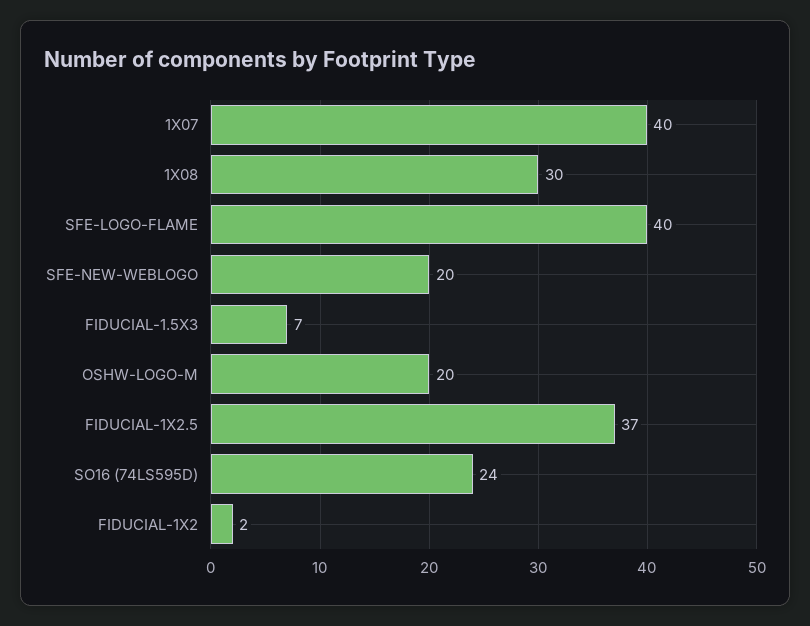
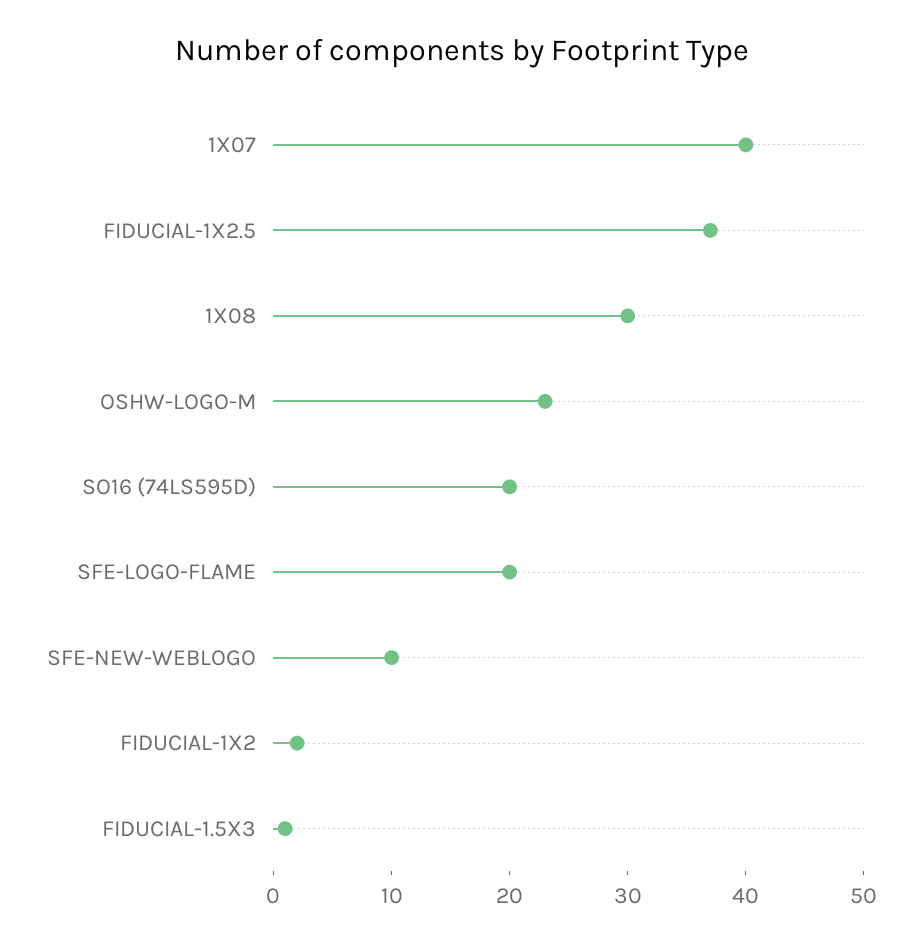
  {
    "1X07": 40,
    "1X08": 30,
-   "SFE-LOGO-FLAME": 40,
+   "SFE-LOGO-FLAME": 20,
-   "SFE-NEW-WEBLOGO": 20,
+   "SFE-NEW-WEBLOGO": 10,
-   "FIDUCIAL-1.5X3": 7,
+   "FIDUCIAL-1.5X3": 1,
-   "OSHW-LOGO-M": 20,
+   "OSHW-LOGO-M": 23,
    "FIDUCIAL-1X2.5": 37,
-   "SO16 (74LS595D)": 24,
+   "SO16 (74LS595D)": 20,
    "FIDUCIAL-1X2": 2
  }

